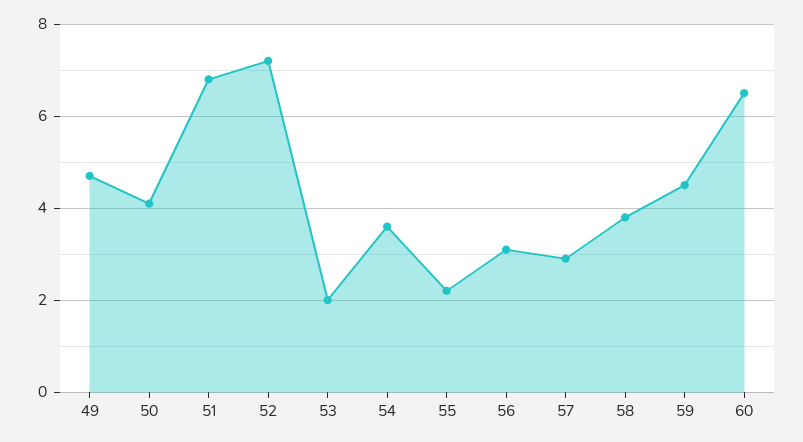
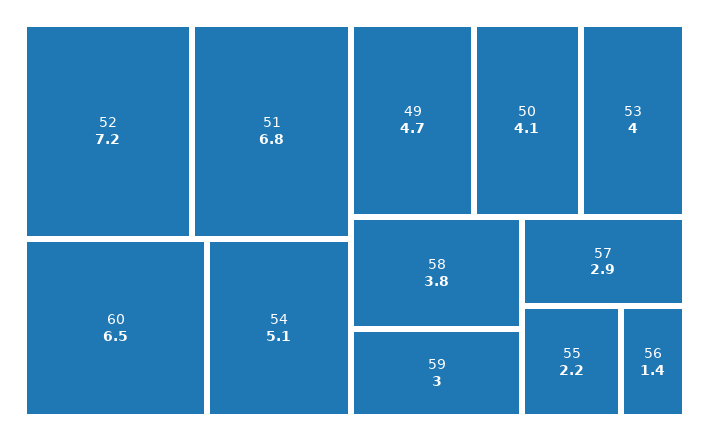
  {
    "49": 4.7,
    "50": 4.1,
    "51": 6.8,
    "52": 7.2,
-   "53": 2,
+   "53": 4,
-   "54": 3.5,
+   "54": 5.1,
    "55": 2.2,
-   "56": 3,
+   "56": 1.4,
    "57": 2.9,
    "58": 3.8,
-   "59": 4.5,
+   "59": 3,
    "60": 6.5
  }

